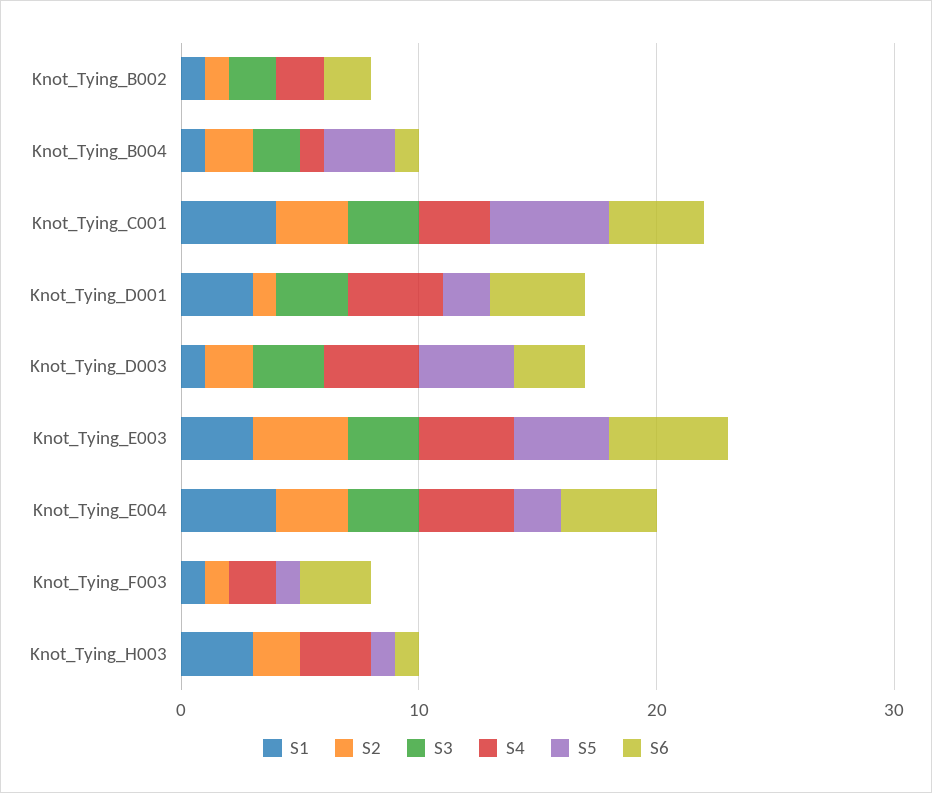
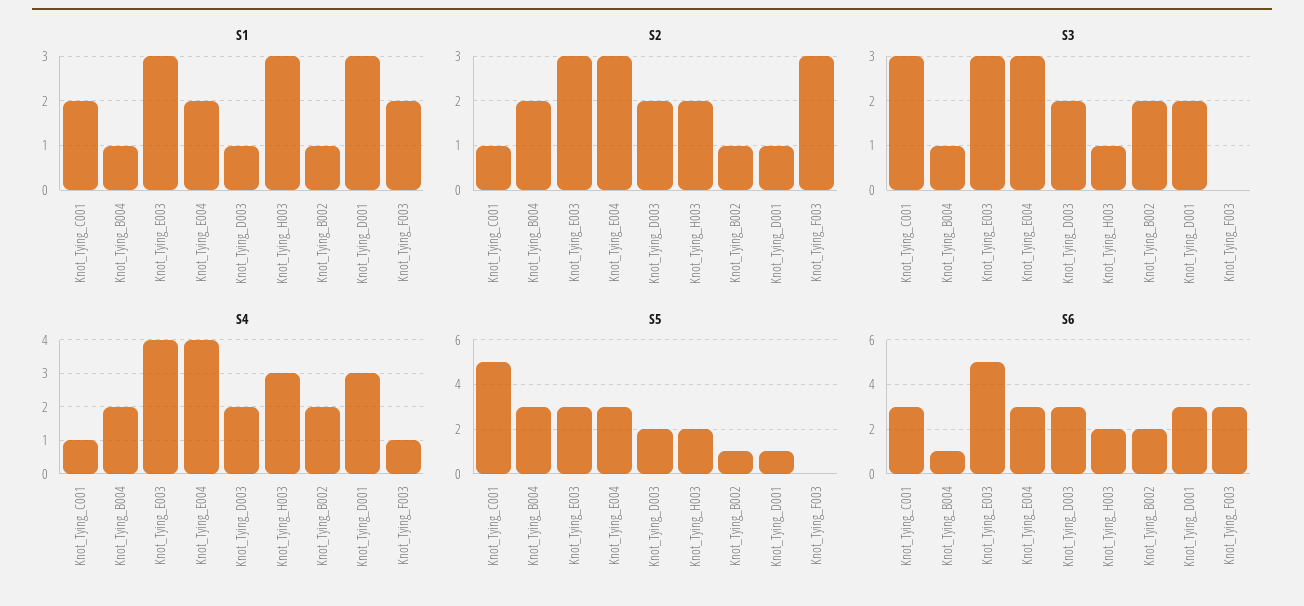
  {
    "S1": {
      "Knot_Tying_B002": 1,
      "Knot_Tying_B004": 1,
-     "Knot_Tying_C001": 4,
+     "Knot_Tying_C001": 2,
      "Knot_Tying_D001": 3,
      "Knot_Tying_D003": 1,
      "Knot_Tying_E003": 3,
-     "Knot_Tying_E004": 4,
+     "Knot_Tying_E004": 2,
-     "Knot_Tying_F003": 1,
+     "Knot_Tying_F003": 2,
      "Knot_Tying_H003": 3
    },
    "S2": {
      "Knot_Tying_B002": 1,
      "Knot_Tying_B004": 2,
-     "Knot_Tying_C001": 3,
+     "Knot_Tying_C001": 1,
      "Knot_Tying_D001": 1,
      "Knot_Tying_D003": 2,
-     "Knot_Tying_E003": 4,
+     "Knot_Tying_E003": 3,
      "Knot_Tying_E004": 3,
-     "Knot_Tying_F003": 1,
+     "Knot_Tying_F003": 3,
      "Knot_Tying_H003": 2
    },
    "S3": {
      "Knot_Tying_B002": 2,
-     "Knot_Tying_B004": 2,
+     "Knot_Tying_B004": 1,
      "Knot_Tying_C001": 3,
-     "Knot_Tying_D001": 3,
+     "Knot_Tying_D001": 2,
-     "Knot_Tying_D003": 3,
+     "Knot_Tying_D003": 2,
      "Knot_Tying_E003": 3,
      "Knot_Tying_E004": 3,
      "Knot_Tying_F003": 0,
-     "Knot_Tying_H003": 0
+     "Knot_Tying_H003": 1
    },
    "S4": {
      "Knot_Tying_B002": 2,
-     "Knot_Tying_B004": 1,
+     "Knot_Tying_B004": 2,
-     "Knot_Tying_C001": 3,
+     "Knot_Tying_C001": 1,
-     "Knot_Tying_D001": 4,
+     "Knot_Tying_D001": 3,
-     "Knot_Tying_D003": 4,
+     "Knot_Tying_D003": 2,
      "Knot_Tying_E003": 4,
      "Knot_Tying_E004": 4,
-     "Knot_Tying_F003": 2,
+     "Knot_Tying_F003": 1,
      "Knot_Tying_H003": 3
    },
    "S5": {
-     "Knot_Tying_B002": 0,
+     "Knot_Tying_B002": 1,
      "Knot_Tying_B004": 3,
      "Knot_Tying_C001": 5,
-     "Knot_Tying_D001": 2,
+     "Knot_Tying_D001": 1,
-     "Knot_Tying_D003": 4,
+     "Knot_Tying_D003": 2,
-     "Knot_Tying_E003": 4,
+     "Knot_Tying_E003": 3,
-     "Knot_Tying_E004": 2,
+     "Knot_Tying_E004": 3,
-     "Knot_Tying_F003": 1,
+     "Knot_Tying_F003": 0,
-     "Knot_Tying_H003": 1
+     "Knot_Tying_H003": 2
    },
    "S6": {
      "Knot_Tying_B002": 2,
      "Knot_Tying_B004": 1,
-     "Knot_Tying_C001": 4,
+     "Knot_Tying_C001": 3,
-     "Knot_Tying_D001": 4,
+     "Knot_Tying_D001": 3,
      "Knot_Tying_D003": 3,
      "Knot_Tying_E003": 5,
-     "Knot_Tying_E004": 4,
+     "Knot_Tying_E004": 3,
      "Knot_Tying_F003": 3,
-     "Knot_Tying_H003": 1
+     "Knot_Tying_H003": 2
    }
  }

